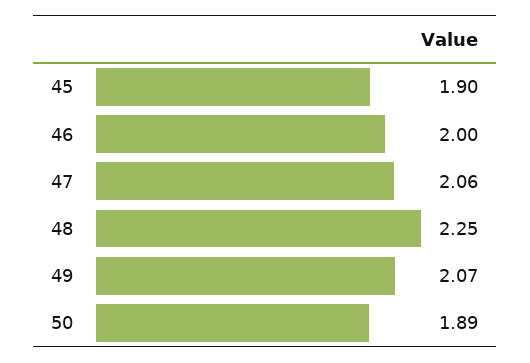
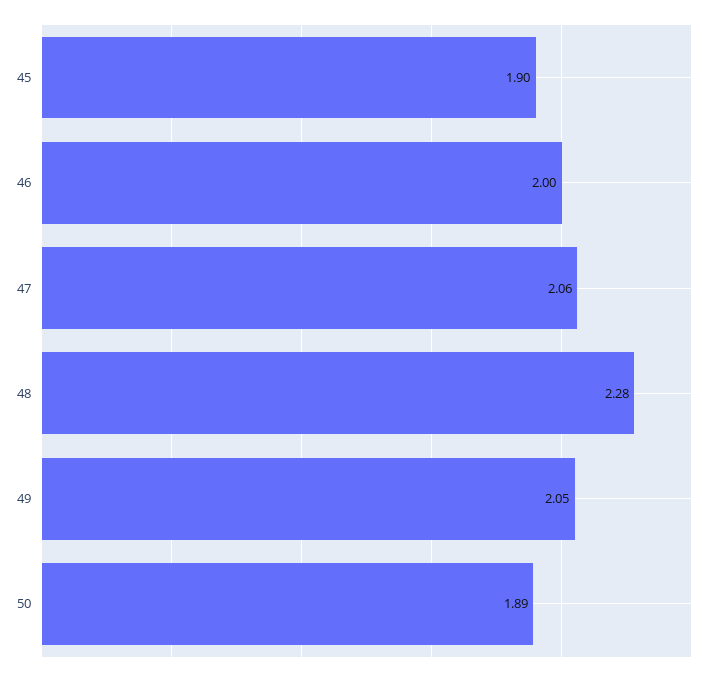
  {
    "45": 1.9,
    "46": 2,
    "47": 2.06,
-   "48": 2.25,
+   "48": 2.28,
-   "49": 2.07,
+   "49": 2.05,
    "50": 1.89
  }

